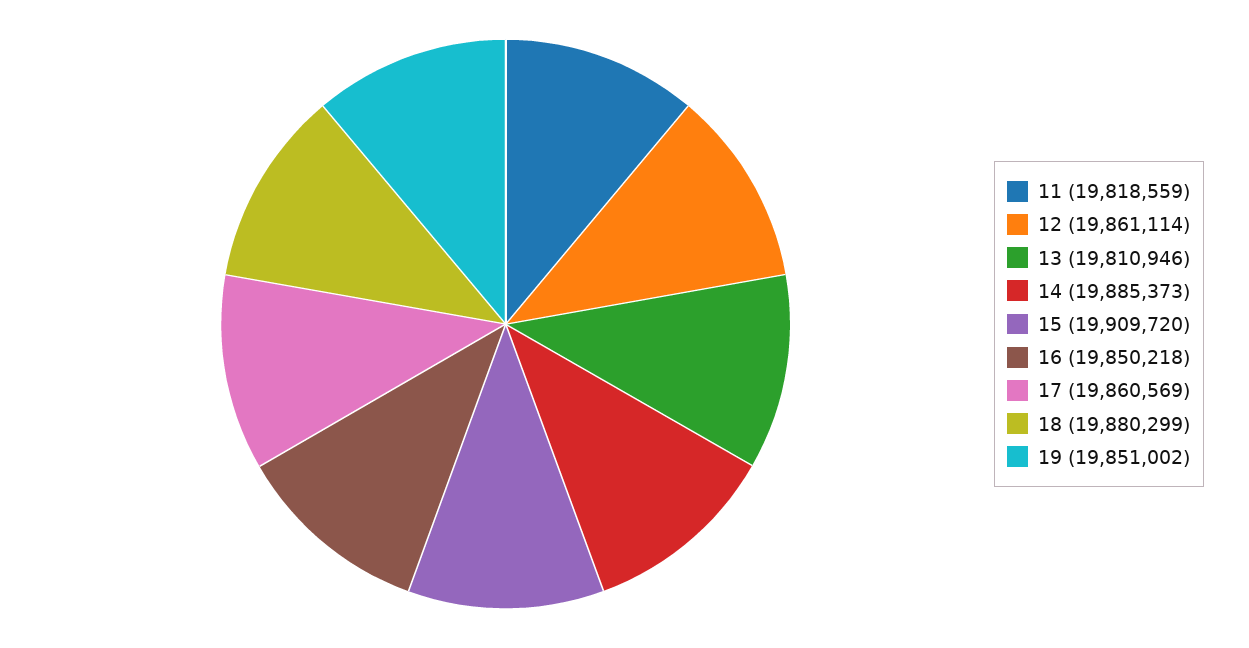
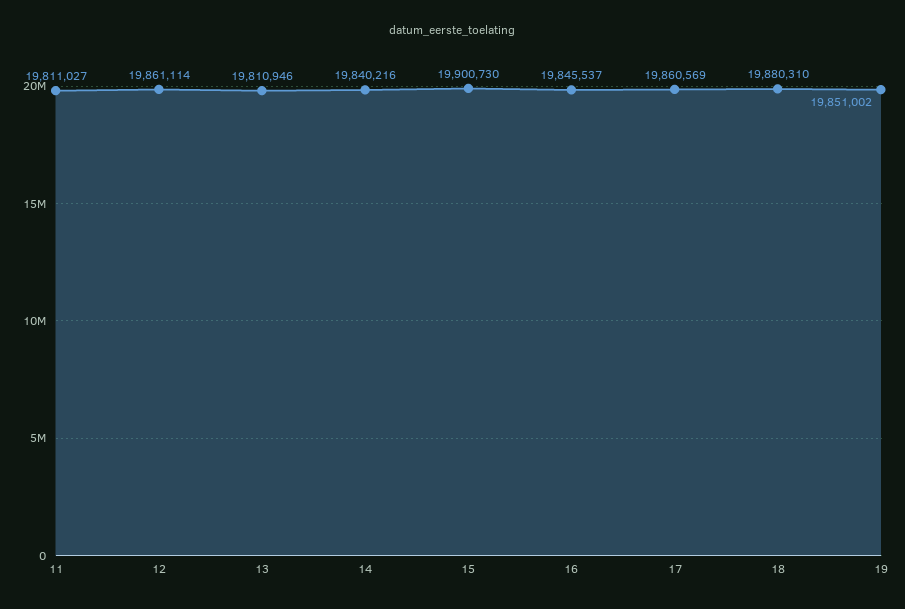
  {
-   "11": 19818559,
+   "11": 19811027,
    "12": 19861114,
    "13": 19810946,
-   "14": 19885373,
+   "14": 19840216,
-   "15": 19909720,
+   "15": 19900730,
-   "16": 19850218,
+   "16": 19845537,
    "17": 19860569,
-   "18": 19880299,
+   "18": 19880310,
    "19": 19851002
  }

